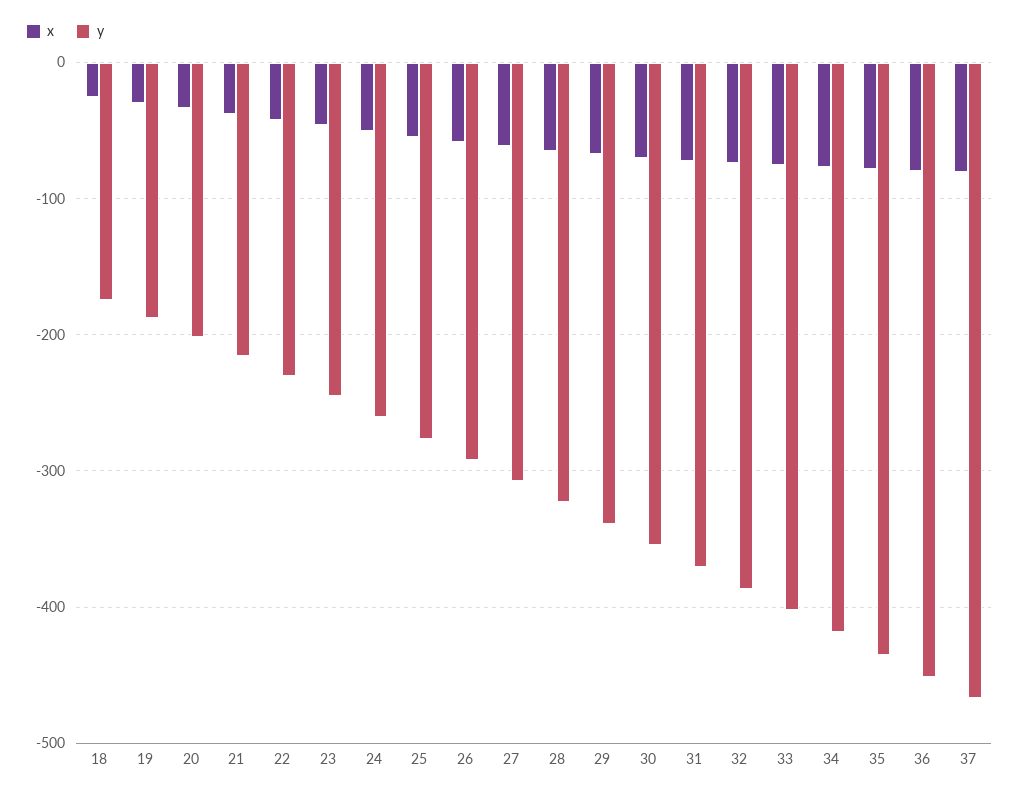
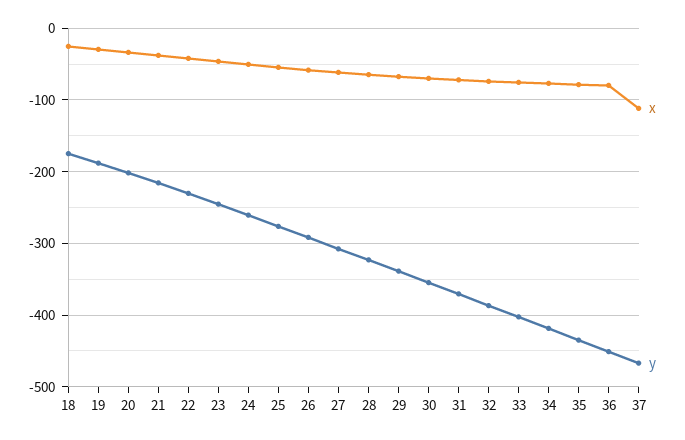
  {
    "x": {
      "18": -30,
      "19": -30,
      "20": -30,
      "21": -40,
      "22": -40,
      "23": -50,
      "24": -50,
      "25": -50,
      "26": -60,
      "27": -60,
      "28": -60,
      "29": -70,
      "30": -70,
      "31": -70,
      "32": -70,
      "33": -80,
      "34": -80,
      "35": -80,
      "36": -80,
-     "37": -80
+     "37": -110
    },
    "y": {
      "18": -170,
      "19": -190,
      "20": -200,
      "21": -220,
      "22": -230,
      "23": -250,
      "24": -260,
      "25": -280,
      "26": -290,
      "27": -310,
      "28": -320,
      "29": -340,
      "30": -350,
      "31": -370,
      "32": -390,
      "33": -400,
      "34": -420,
      "35": -440,
      "36": -450,
      "37": -470
    }
  }

